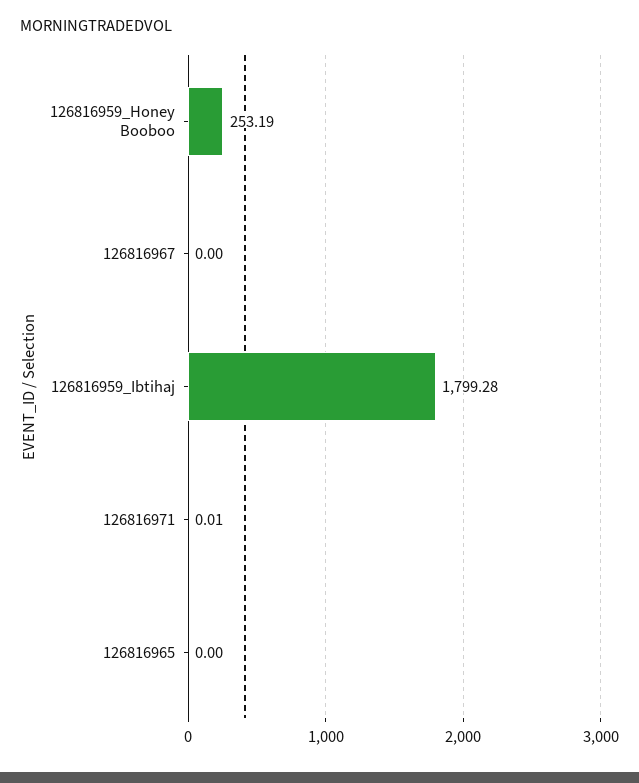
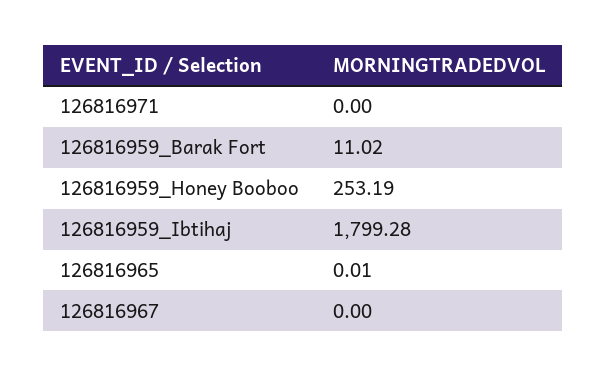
  {
    "126816959_Honey Booboo": 253.19,
    "126816967": 0,
    "126816959_Ibtihaj": 1799.28,
-   "126816971": 0.01,
+   "126816971": 0,
-   "126816965": 0
+   "126816965": 0.01,
+   "126816959_Barak Fort": 11.02
  }

